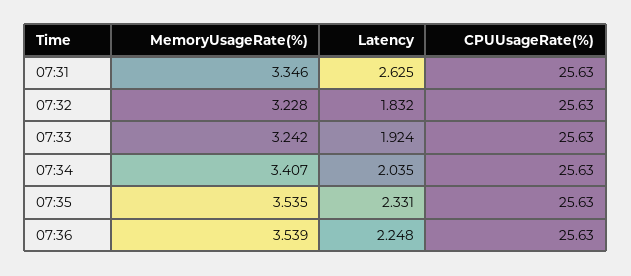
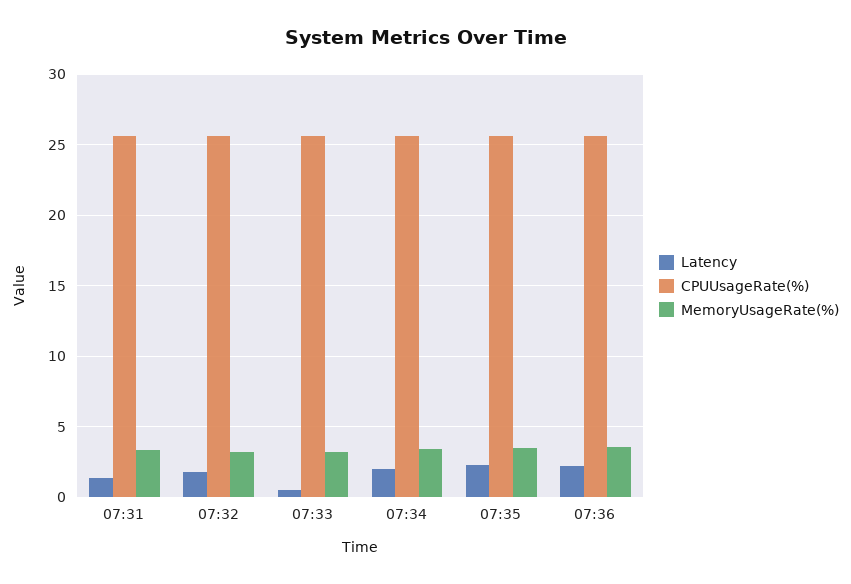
  {
    "MemoryUsageRate(%)": {
      "07:31": 3.346,
      "07:32": 3.228,
      "07:33": 3.242,
      "07:34": 3.407,
      "07:35": 3.535,
      "07:36": 3.539
    },
    "Latency": {
-     "07:31": 2.625,
+     "07:31": 1.5,
      "07:32": 1.832,
-     "07:33": 1.924,
+     "07:33": 0.5,
      "07:34": 2.035,
      "07:35": 2.331,
      "07:36": 2.248
    },
    "CPUUsageRate(%)": {
      "07:31": 25.63,
      "07:32": 25.63,
      "07:33": 25.63,
      "07:34": 25.63,
      "07:35": 25.63,
      "07:36": 25.63
    }
  }

